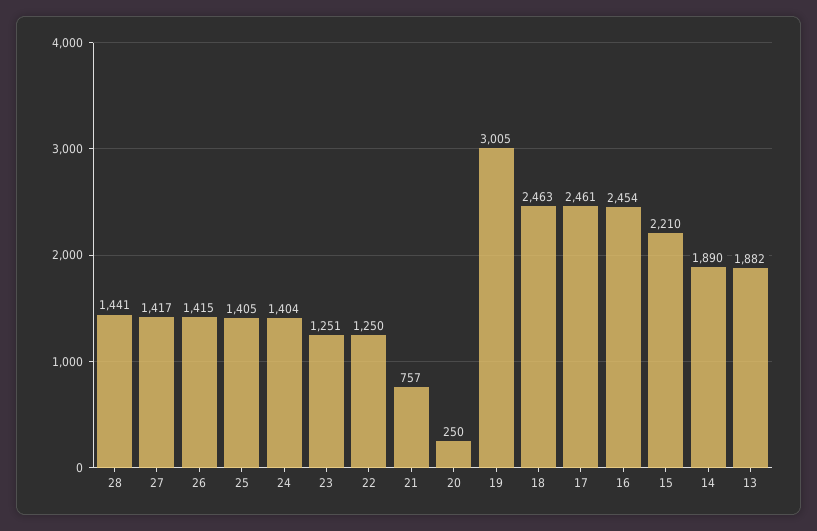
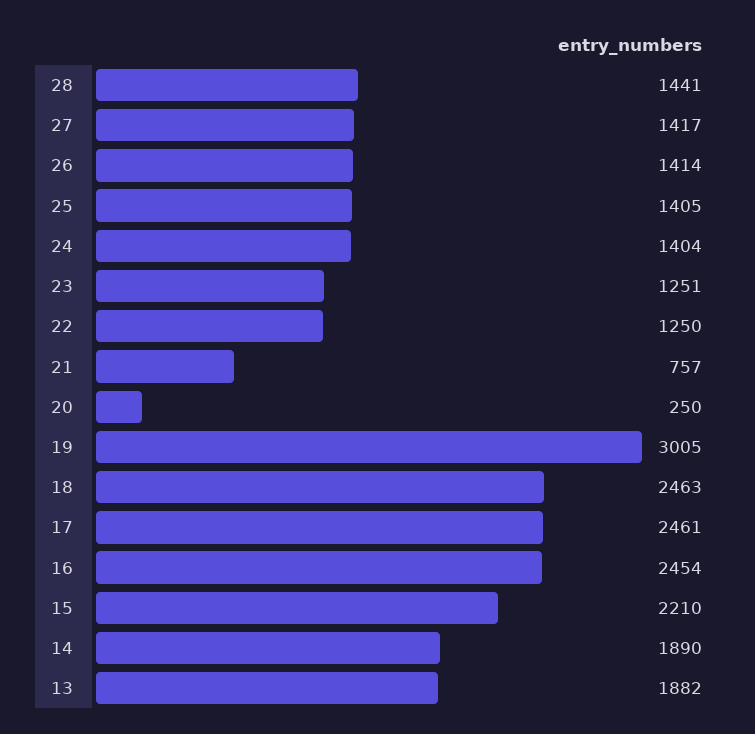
  {
    "28": 1441,
    "27": 1417,
-   "26": 1415,
+   "26": 1414,
    "25": 1405,
    "24": 1404,
    "23": 1251,
    "22": 1250,
    "21": 757,
    "20": 250,
    "19": 3005,
    "18": 2463,
    "17": 2461,
    "16": 2454,
    "15": 2210,
    "14": 1890,
    "13": 1882
  }

